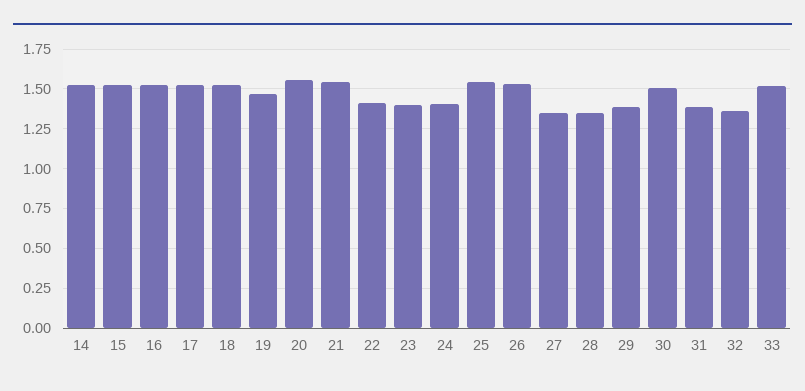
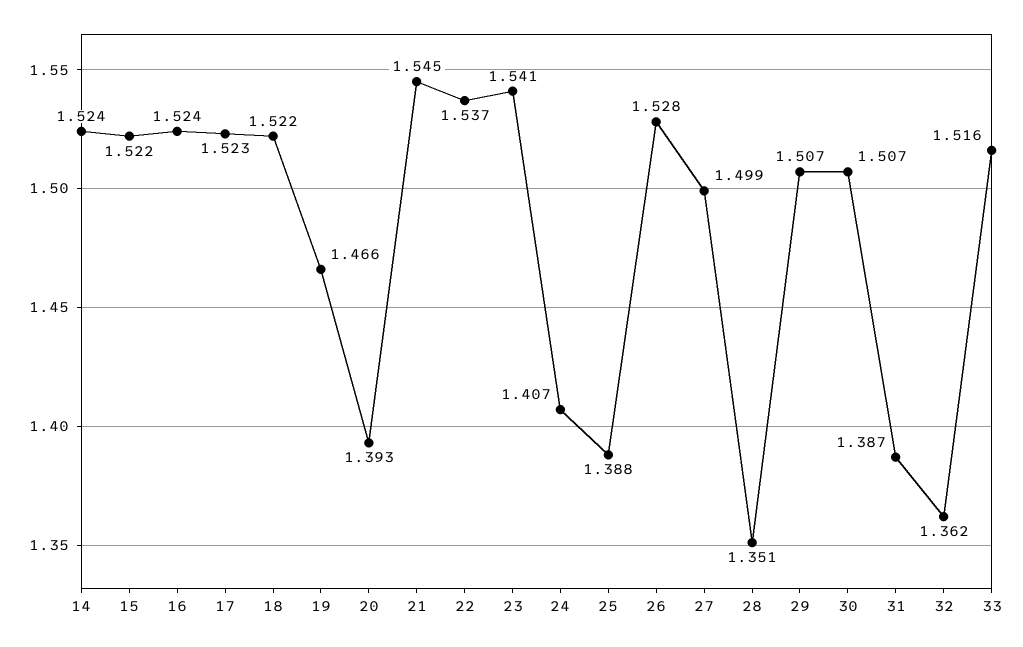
  {
    "14": 1.524,
    "15": 1.522,
    "16": 1.524,
    "17": 1.523,
    "18": 1.522,
    "19": 1.466,
-   "20": 1.55,
+   "20": 1.393,
    "21": 1.545,
-   "22": 1.4,
+   "22": 1.537,
-   "23": 1.4,
+   "23": 1.541,
    "24": 1.407,
-   "25": 1.55,
+   "25": 1.388,
    "26": 1.528,
-   "27": 1.35,
+   "27": 1.499,
    "28": 1.351,
-   "29": 1.4,
+   "29": 1.507,
    "30": 1.507,
    "31": 1.387,
    "32": 1.362,
    "33": 1.516
  }

